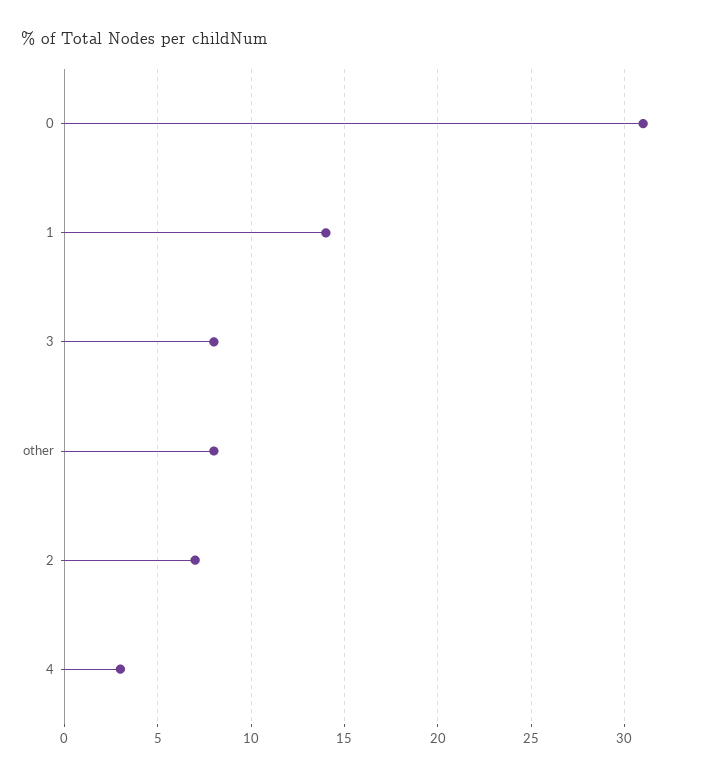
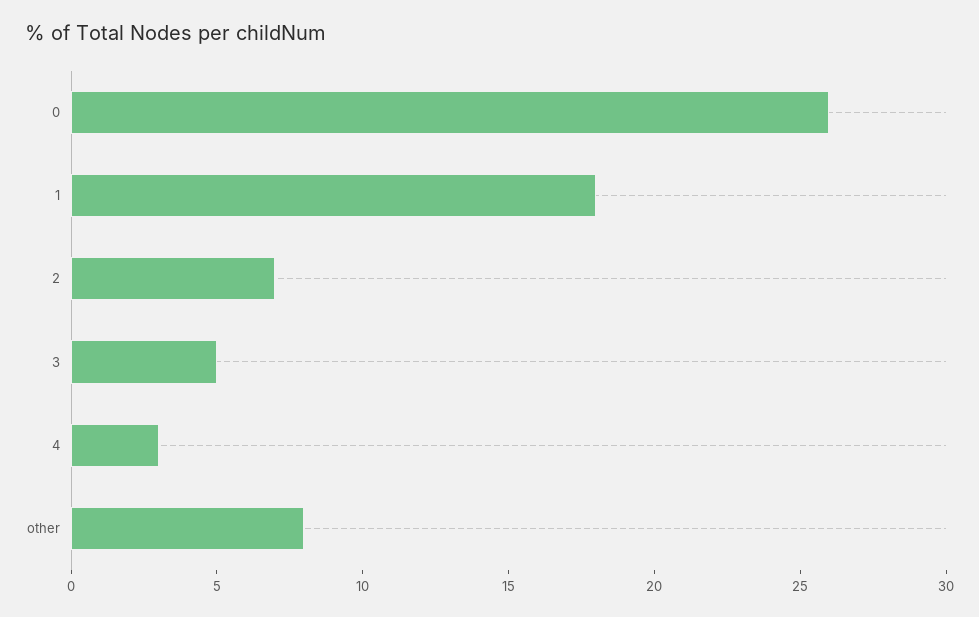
  {
-   "0": 31,
+   "0": 26,
-   "1": 14,
+   "1": 18,
-   "3": 8,
+   "3": 5,
    "other": 8,
    "2": 7,
    "4": 3
  }

